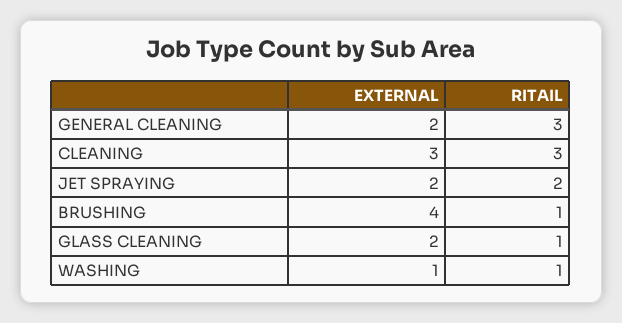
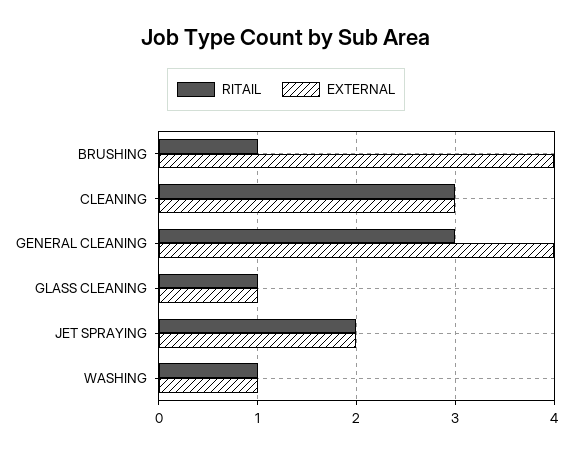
  {
    "EXTERNAL": {
-     "GENERAL CLEANING": 2,
+     "GENERAL CLEANING": 4,
      "CLEANING": 3,
      "JET SPRAYING": 2,
      "BRUSHING": 4,
-     "GLASS CLEANING": 2,
+     "GLASS CLEANING": 1,
      "WASHING": 1
    },
    "RITAIL": {
      "GENERAL CLEANING": 3,
      "CLEANING": 3,
      "JET SPRAYING": 2,
      "BRUSHING": 1,
      "GLASS CLEANING": 1,
      "WASHING": 1
    }
  }

